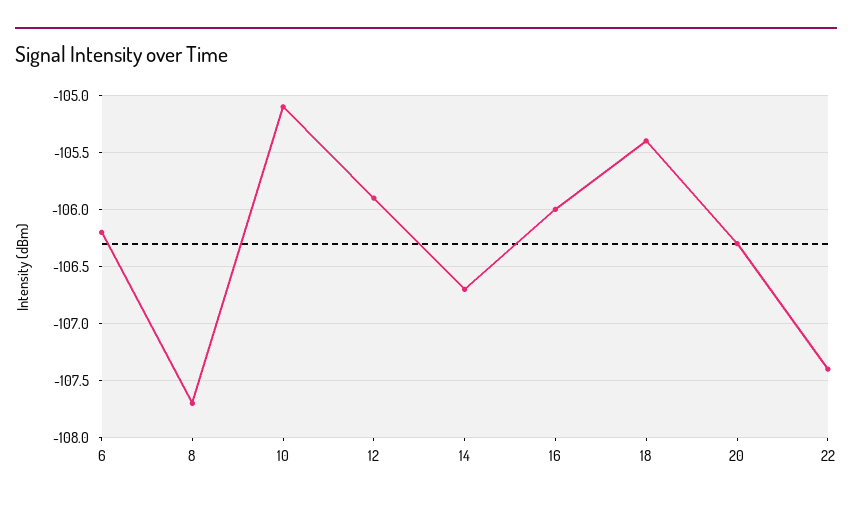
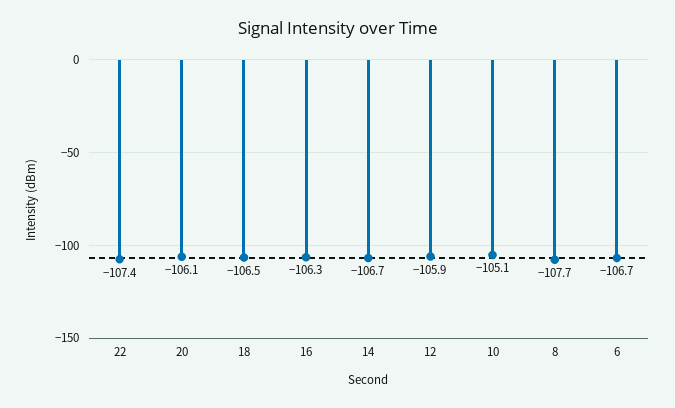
  {
-   "6": -106.2,
+   "6": -106.7,
    "8": -107.7,
    "10": -105.1,
    "12": -105.9,
    "14": -106.7,
-   "16": -106,
+   "16": -106.3,
-   "18": -105.4,
+   "18": -106.5,
-   "20": -106.3,
+   "20": -106.1,
    "22": -107.4
  }

